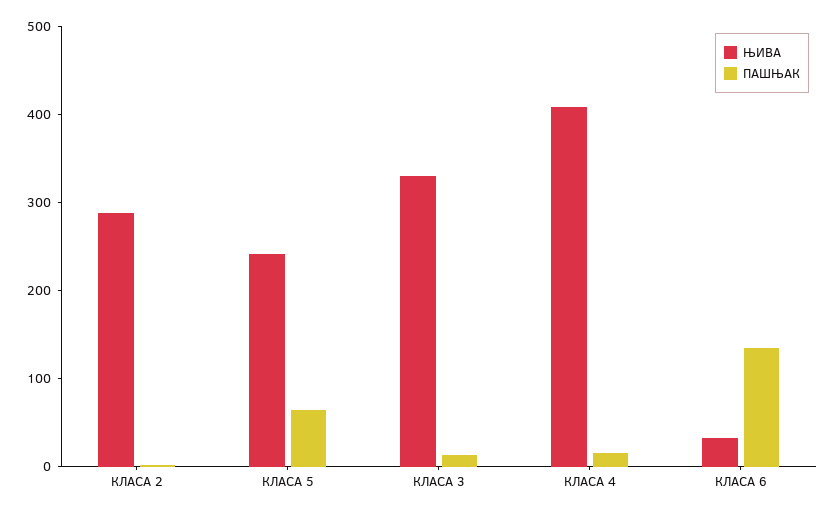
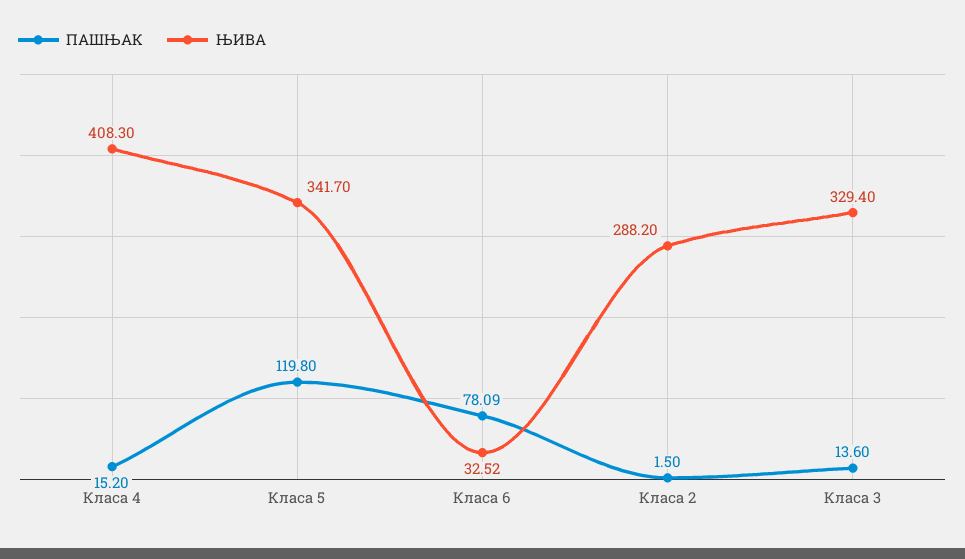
  {
    "ЊИВА": {
      "КЛАСА 2": 288.2,
-     "КЛАСА 5": 240,
+     "КЛАСА 5": 341.7,
      "КЛАСА 3": 329.4,
      "КЛАСА 4": 408.3,
      "КЛАСА 6": 32.52
    },
    "ПАШЊАК": {
      "КЛАСА 2": 1.5,
-     "КЛАСА 5": 60,
+     "КЛАСА 5": 119.8,
      "КЛАСА 3": 13.6,
      "КЛАСА 4": 15.2,
-     "КЛАСА 6": 140
+     "КЛАСА 6": 78.09
    }
  }

